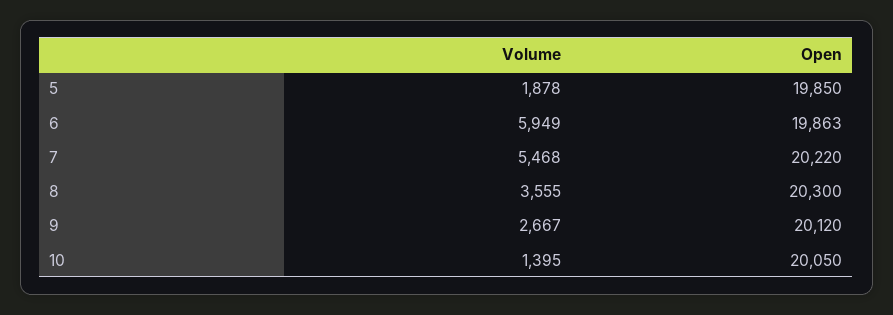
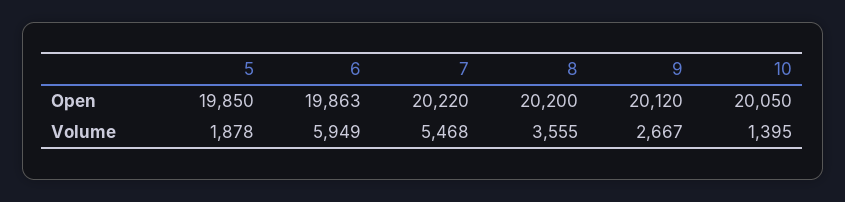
  {
    "Volume": {
      "5": 1878,
      "6": 5949,
      "7": 5468,
      "8": 3555,
      "9": 2667,
      "10": 1395
    },
    "Open": {
      "5": 19850,
      "6": 19863,
      "7": 20220,
-     "8": 20300,
+     "8": 20200,
      "9": 20120,
      "10": 20050
    }
  }

